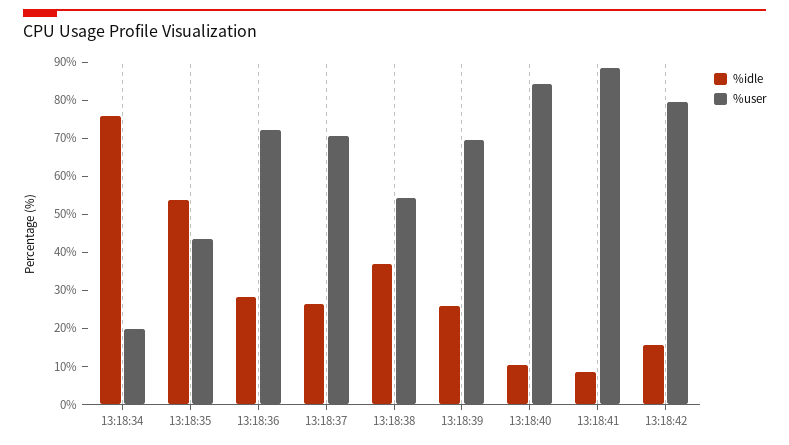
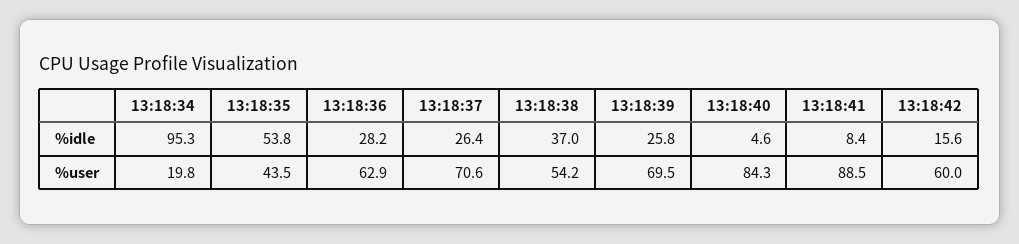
  {
    "%idle": {
-     "13:18:34": 75,
+     "13:18:34": 95.3,
      "13:18:35": 53.8,
      "13:18:36": 28.2,
      "13:18:37": 26.4,
      "13:18:38": 37,
      "13:18:39": 25.8,
-     "13:18:40": 10,
+     "13:18:40": 4.6,
      "13:18:41": 8.4,
      "13:18:42": 15.6
    },
    "%user": {
      "13:18:34": 19.8,
      "13:18:35": 43.5,
-     "13:18:36": 72.5,
+     "13:18:36": 62.9,
      "13:18:37": 70.6,
      "13:18:38": 54.2,
      "13:18:39": 69.5,
      "13:18:40": 84.3,
      "13:18:41": 88.5,
-     "13:18:42": 80
+     "13:18:42": 60
    }
  }

